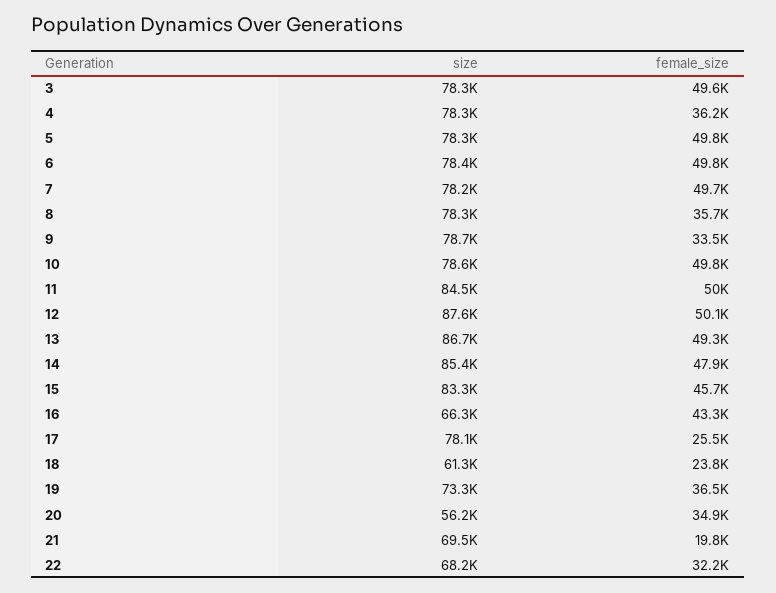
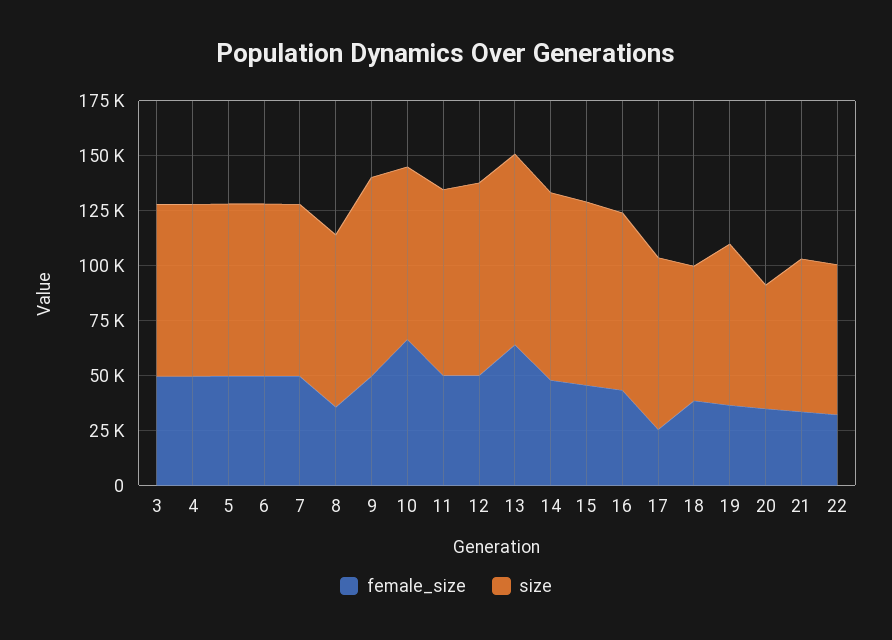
  {
    "size": {
      "3": 78300,
      "4": 78300,
      "5": 78300,
      "6": 78400,
      "7": 78200,
      "8": 78300,
-     "9": 78700,
+     "9": 90000,
      "10": 78600,
      "11": 84500,
      "12": 87600,
      "13": 86700,
      "14": 85400,
      "15": 83300,
-     "16": 66300,
+     "16": 80000,
      "17": 78100,
      "18": 61300,
      "19": 73300,
      "20": 56200,
      "21": 69500,
      "22": 68200
    },
    "female_size": {
      "3": 49600,
-     "4": 36200,
+     "4": 50000,
      "5": 49800,
      "6": 49800,
      "7": 49700,
      "8": 35700,
-     "9": 33500,
+     "9": 50000,
-     "10": 49800,
+     "10": 65000,
      "11": 50000,
      "12": 50100,
-     "13": 49300,
+     "13": 65000,
      "14": 47900,
      "15": 45700,
      "16": 43300,
      "17": 25500,
-     "18": 23800,
+     "18": 40000,
      "19": 36500,
      "20": 34900,
-     "21": 19800,
+     "21": 35000,
      "22": 32200
    }
  }

